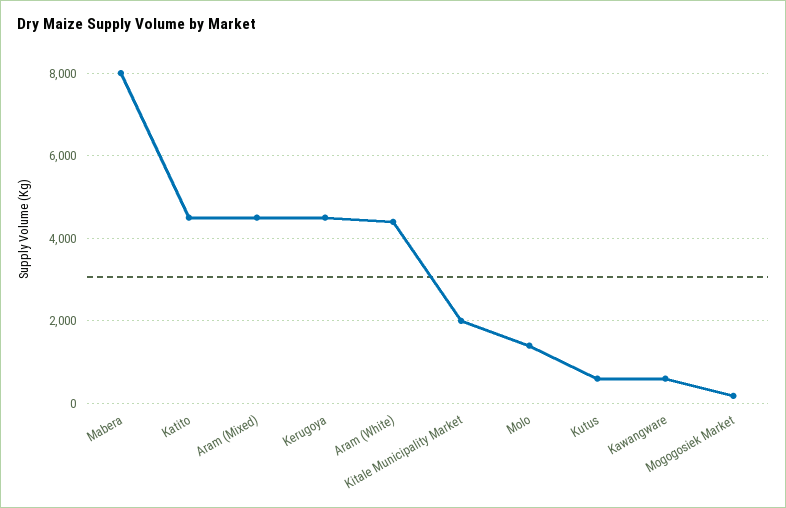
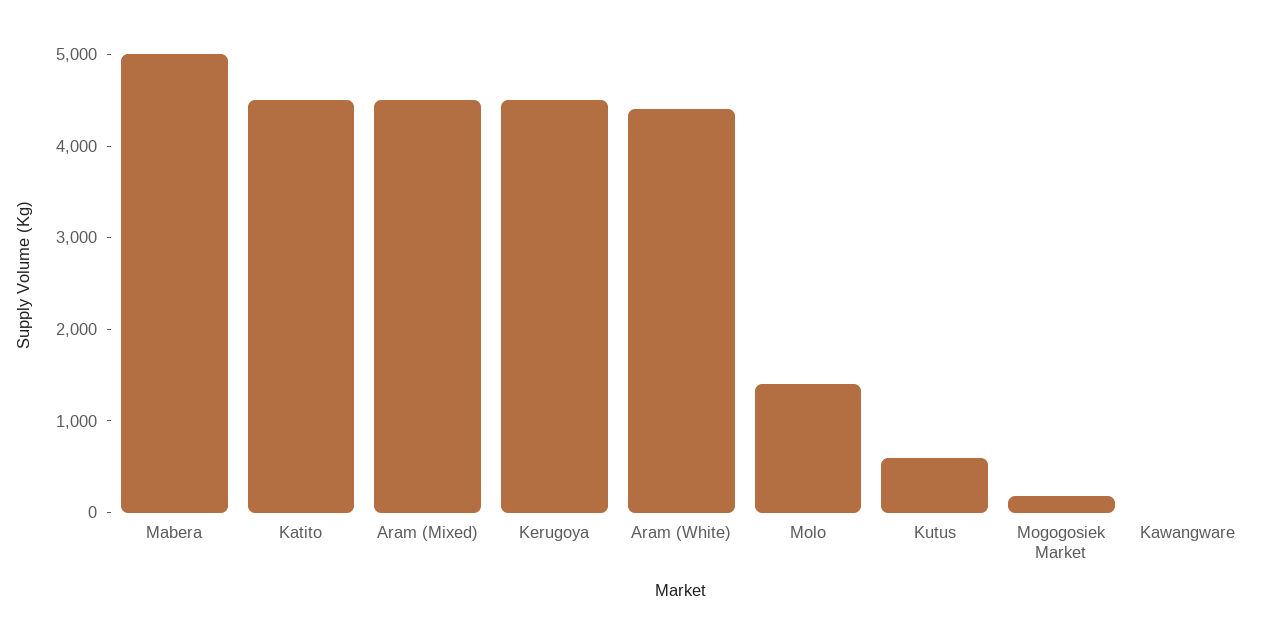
  {
-   "Mabera": 8000,
+   "Mabera": 5000,
    "Katito": 4600,
    "Aram (Mixed)": 4600,
    "Kerugoya": 4600,
    "Aram (White)": 4400,
-   "Kitale Municipality Market": 2000,
    "Molo": 1400,
    "Kutus": 600,
-   "Kawangware": 600,
+   "Kawangware": 0,
    "Mogogosiek Market": 200
  }

